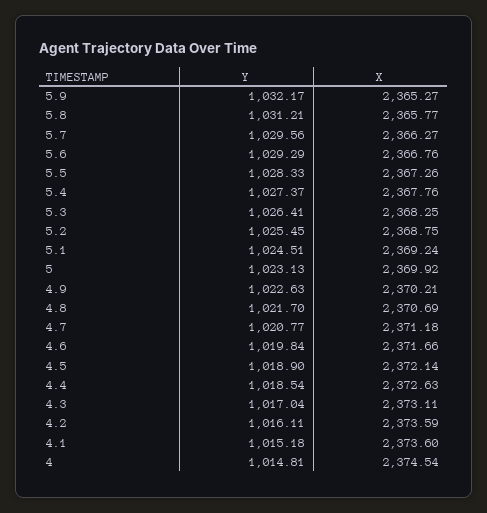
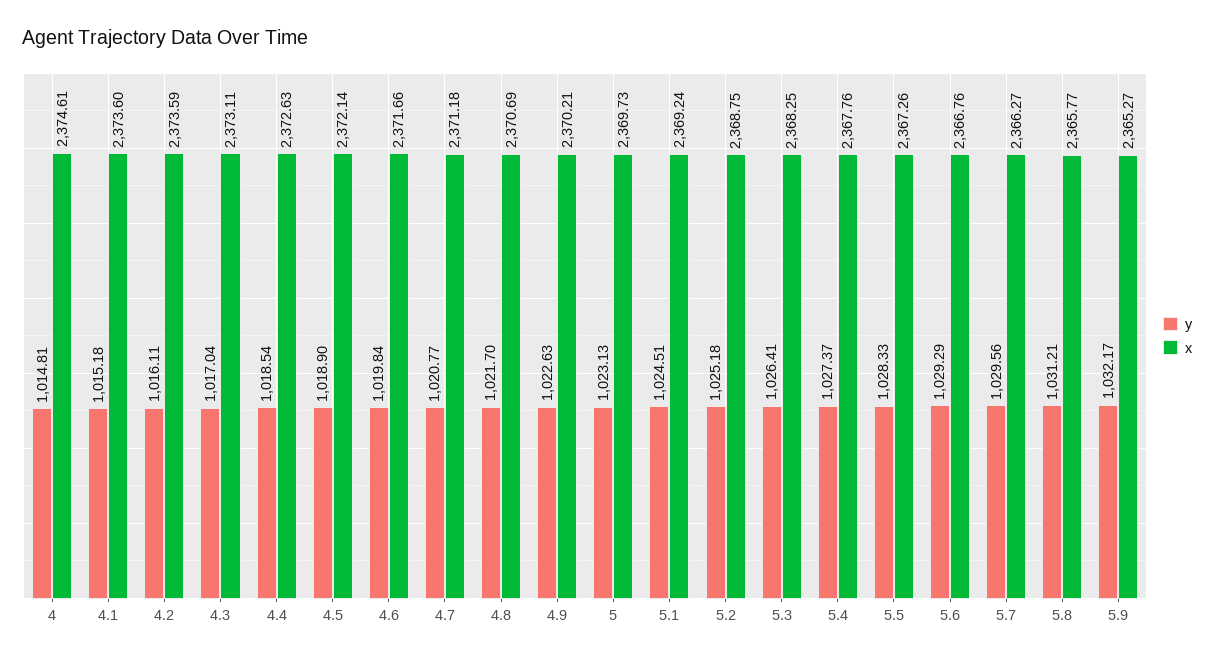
  {
    "Y": {
      "5.9": 1032.17,
      "5.8": 1031.21,
      "5.7": 1029.56,
      "5.6": 1029.29,
      "5.5": 1028.33,
      "5.4": 1027.37,
      "5.3": 1026.41,
-     "5.2": 1025.45,
+     "5.2": 1025.18,
      "5.1": 1024.51,
      "5": 1023.13,
      "4.9": 1022.63,
      "4.8": 1021.7,
      "4.7": 1020.77,
      "4.6": 1019.84,
      "4.5": 1018.9,
      "4.4": 1018.54,
      "4.3": 1017.04,
      "4.2": 1016.11,
      "4.1": 1015.18,
      "4": 1014.81
    },
    "X": {
      "5.9": 2365.27,
      "5.8": 2365.77,
      "5.7": 2366.27,
      "5.6": 2366.76,
      "5.5": 2367.26,
      "5.4": 2367.76,
      "5.3": 2368.25,
      "5.2": 2368.75,
      "5.1": 2369.24,
-     "5": 2369.92,
+     "5": 2369.73,
      "4.9": 2370.21,
      "4.8": 2370.69,
      "4.7": 2371.18,
      "4.6": 2371.66,
      "4.5": 2372.14,
      "4.4": 2372.63,
      "4.3": 2373.11,
      "4.2": 2373.59,
      "4.1": 2373.6,
-     "4": 2374.54
+     "4": 2374.61
    }
  }

